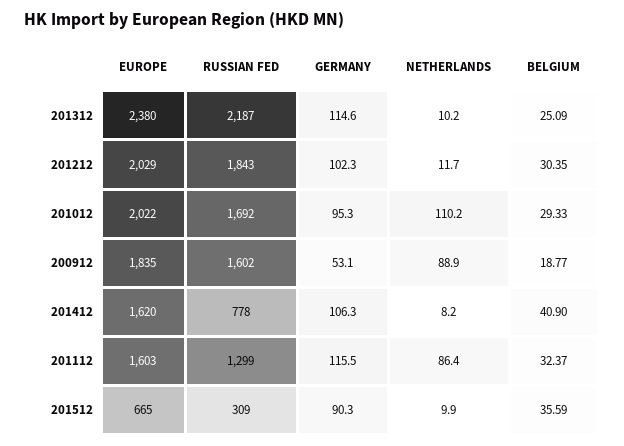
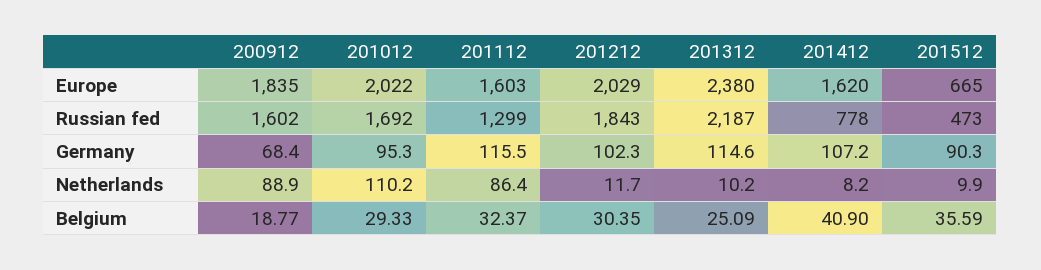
  {
    "EUROPE": {
      "201312": 2380,
      "201212": 2029,
      "201012": 2022,
      "200912": 1835,
      "201412": 1620,
      "201112": 1603,
      "201512": 665
    },
    "RUSSIAN FED": {
      "201312": 2187,
      "201212": 1843,
      "201012": 1692,
      "200912": 1602,
      "201412": 778,
      "201112": 1299,
-     "201512": 309
+     "201512": 473
    },
    "GERMANY": {
      "201312": 114.6,
      "201212": 102.3,
      "201012": 95.3,
-     "200912": 53.1,
+     "200912": 68.4,
-     "201412": 106.3,
+     "201412": 107.2,
      "201112": 115.5,
      "201512": 90.3
    },
    "NETHERLANDS": {
      "201312": 10.2,
      "201212": 11.7,
      "201012": 110.2,
      "200912": 88.9,
      "201412": 8.2,
      "201112": 86.4,
      "201512": 9.9
    },
    "BELGIUM": {
      "201312": 25.09,
      "201212": 30.35,
      "201012": 29.33,
      "200912": 18.77,
      "201412": 40.9,
      "201112": 32.37,
      "201512": 35.59
    }
  }

